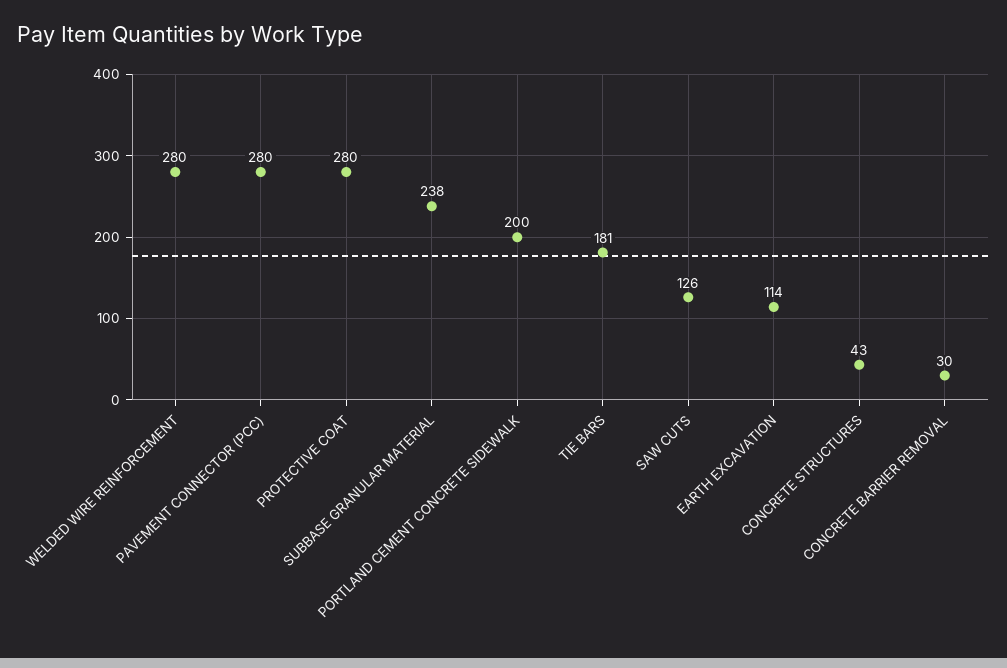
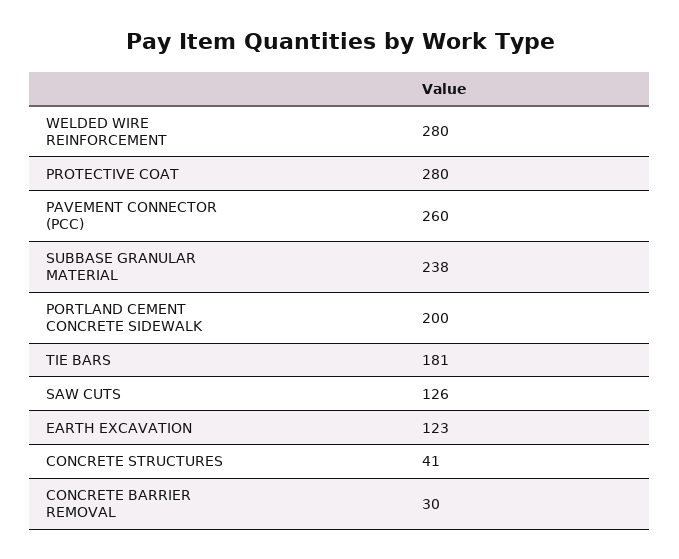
  {
    "WELDED WIRE REINFORCEMENT": 280,
-   "PAVEMENT CONNECTOR (PCC)": 280,
+   "PAVEMENT CONNECTOR (PCC)": 260,
    "PROTECTIVE COAT": 280,
    "SUBBASE GRANULAR MATERIAL": 238,
    "PORTLAND CEMENT CONCRETE SIDEWALK": 200,
    "TIE BARS": 181,
    "SAW CUTS": 126,
-   "EARTH EXCAVATION": 114,
+   "EARTH EXCAVATION": 123,
-   "CONCRETE STRUCTURES": 43,
+   "CONCRETE STRUCTURES": 41,
    "CONCRETE BARRIER REMOVAL": 30
  }

